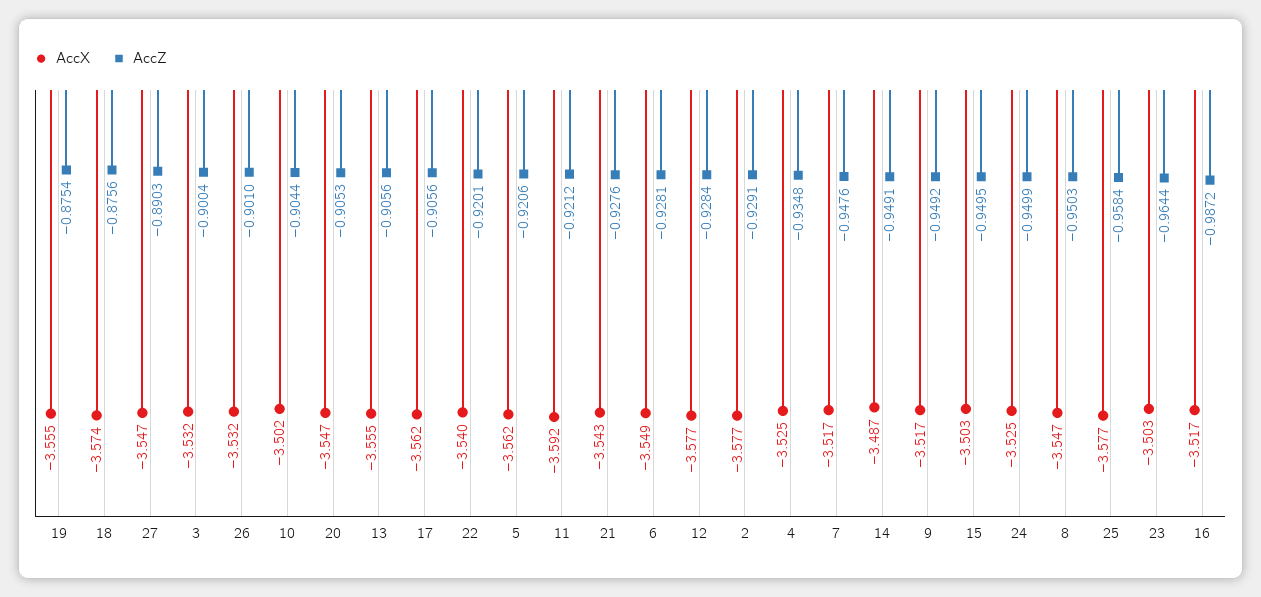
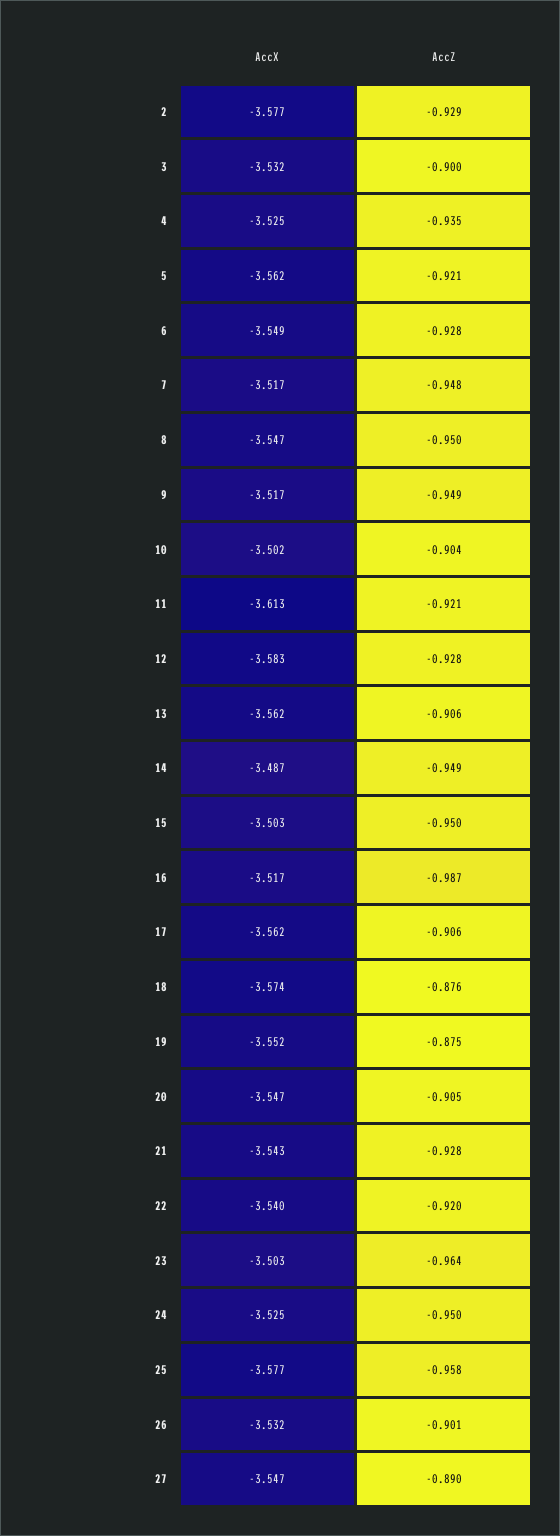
  {
    "AccX": {
-     "19": -3.555,
+     "19": -3.552,
      "18": -3.574,
      "27": -3.547,
      "3": -3.532,
      "26": -3.532,
      "10": -3.502,
      "20": -3.547,
-     "13": -3.555,
+     "13": -3.562,
      "17": -3.562,
      "22": -3.54,
      "5": -3.562,
-     "11": -3.592,
+     "11": -3.613,
      "21": -3.543,
      "6": -3.549,
-     "12": -3.577,
+     "12": -3.583,
      "2": -3.577,
      "4": -3.525,
      "7": -3.517,
      "14": -3.487,
      "9": -3.517,
      "15": -3.503,
      "24": -3.525,
      "8": -3.547,
      "25": -3.577,
      "23": -3.503,
      "16": -3.517
    },
    "AccZ": {
      "19": -0.8754,
      "18": -0.8756,
      "27": -0.8903,
      "3": -0.9004,
      "26": -0.901,
      "10": -0.9044,
      "20": -0.9053,
      "13": -0.9056,
      "17": -0.9056,
      "22": -0.9201,
      "5": -0.9206,
      "11": -0.9212,
      "21": -0.9276,
      "6": -0.9281,
      "12": -0.9284,
      "2": -0.9291,
      "4": -0.9348,
      "7": -0.9476,
      "14": -0.9491,
      "9": -0.9492,
      "15": -0.9495,
      "24": -0.9499,
      "8": -0.9503,
      "25": -0.9584,
      "23": -0.9644,
      "16": -0.9872
    }
  }

